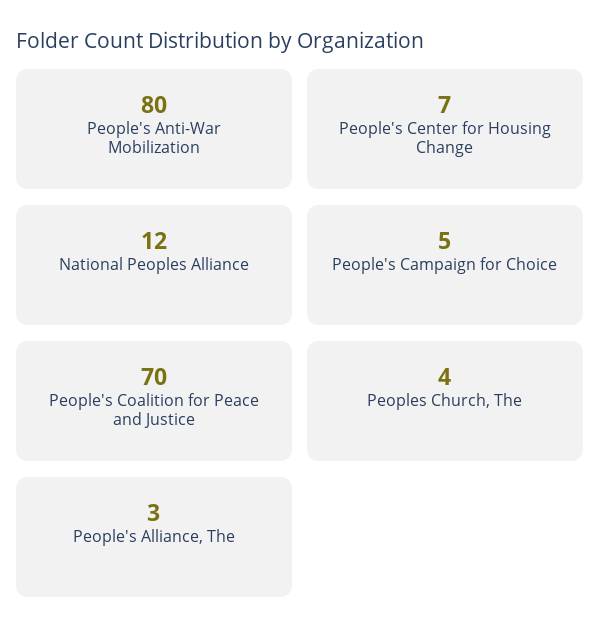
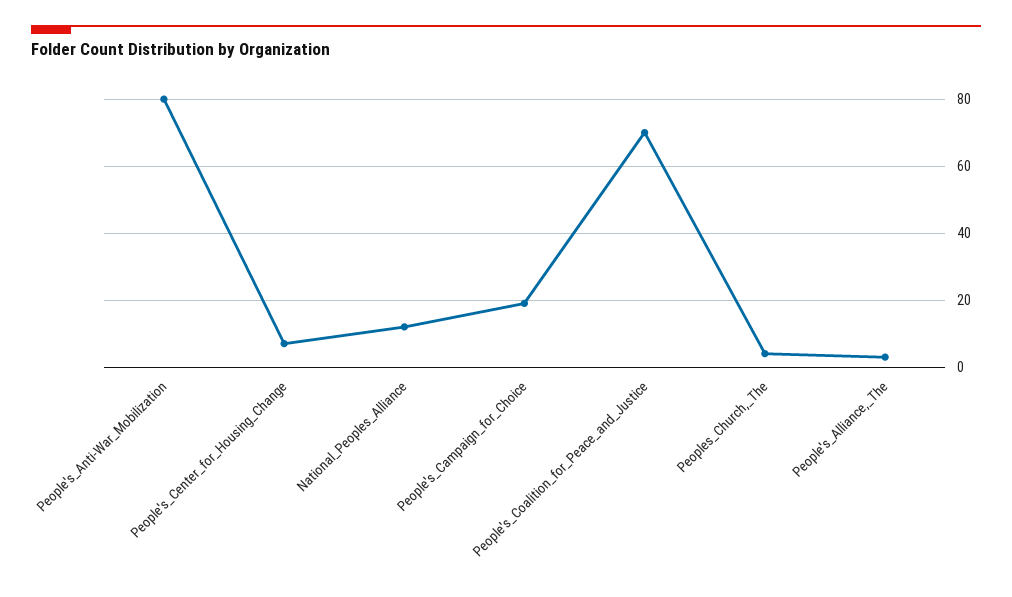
  {
    "People's Anti-War Mobilization": 80,
    "People's Center for Housing Change": 7,
    "National Peoples Alliance": 12,
-   "People's Campaign for Choice": 5,
+   "People's Campaign for Choice": 20,
    "People's Coalition for Peace and Justice": 70,
    "Peoples Church, The": 4,
    "People's Alliance, The": 3
  }

